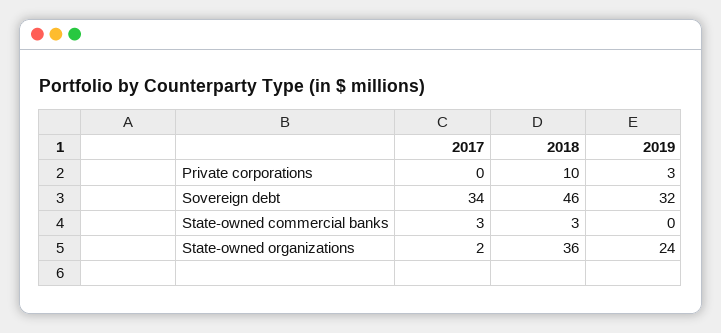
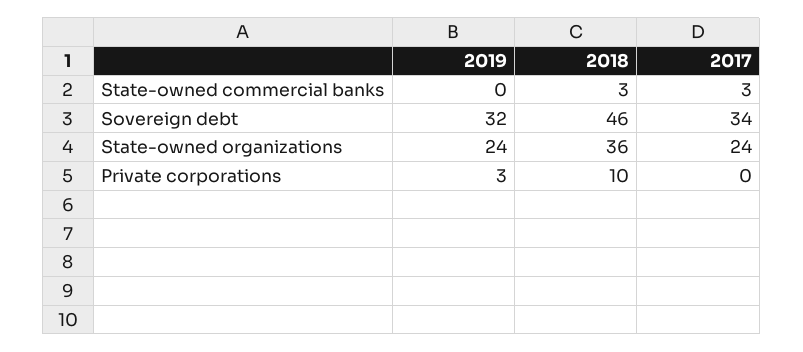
  {
    "2017": {
      "Private corporations": 0,
      "Sovereign debt": 34,
      "State-owned commercial banks": 3,
-     "State-owned organizations": 2
+     "State-owned organizations": 24
    },
    "2018": {
      "Private corporations": 10,
      "Sovereign debt": 46,
      "State-owned commercial banks": 3,
      "State-owned organizations": 36
    },
    "2019": {
      "Private corporations": 3,
      "Sovereign debt": 32,
      "State-owned commercial banks": 0,
      "State-owned organizations": 24
    }
  }

